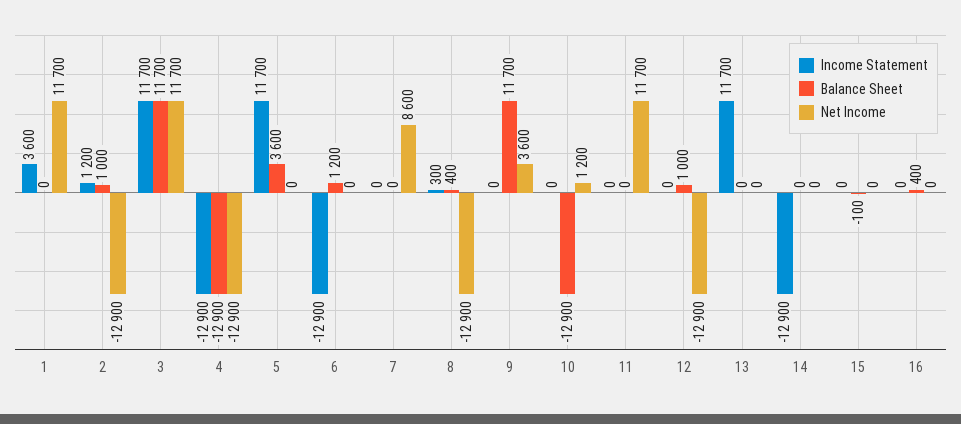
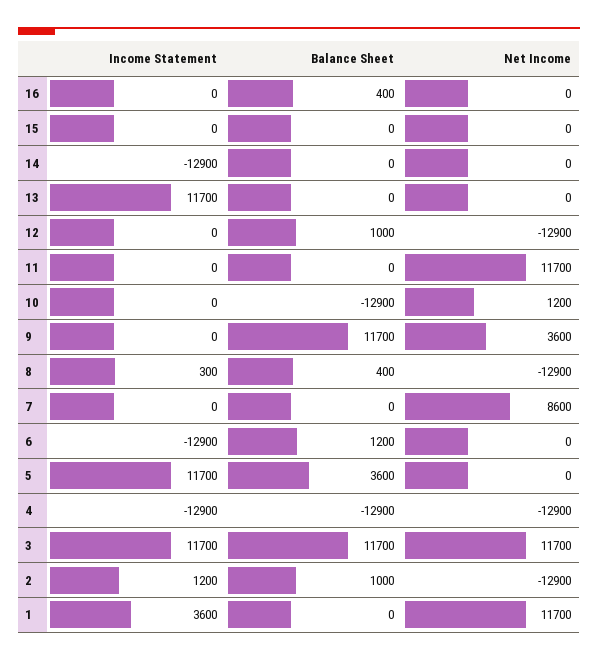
  {
    "Income Statement": {
      "1": 3600,
      "2": 1200,
      "3": 11700,
      "4": -12900,
      "5": 11700,
      "6": -12900,
      "7": 0,
      "8": 300,
      "9": 0,
      "10": 0,
      "11": 0,
      "12": 0,
      "13": 11700,
      "14": -12900,
      "15": 0,
      "16": 0
    },
    "Balance Sheet": {
      "1": 0,
      "2": 1000,
      "3": 11700,
      "4": -12900,
      "5": 3600,
      "6": 1200,
      "7": 0,
      "8": 400,
      "9": 11700,
      "10": -12900,
      "11": 0,
      "12": 1000,
      "13": 0,
      "14": 0,
-     "15": -100,
+     "15": 0,
      "16": 400
    },
    "Net Income": {
      "1": 11700,
      "2": -12900,
      "3": 11700,
      "4": -12900,
      "5": 0,
      "6": 0,
      "7": 8600,
      "8": -12900,
      "9": 3600,
      "10": 1200,
      "11": 11700,
      "12": -12900,
      "13": 0,
      "14": 0,
      "15": 0,
      "16": 0
    }
  }

